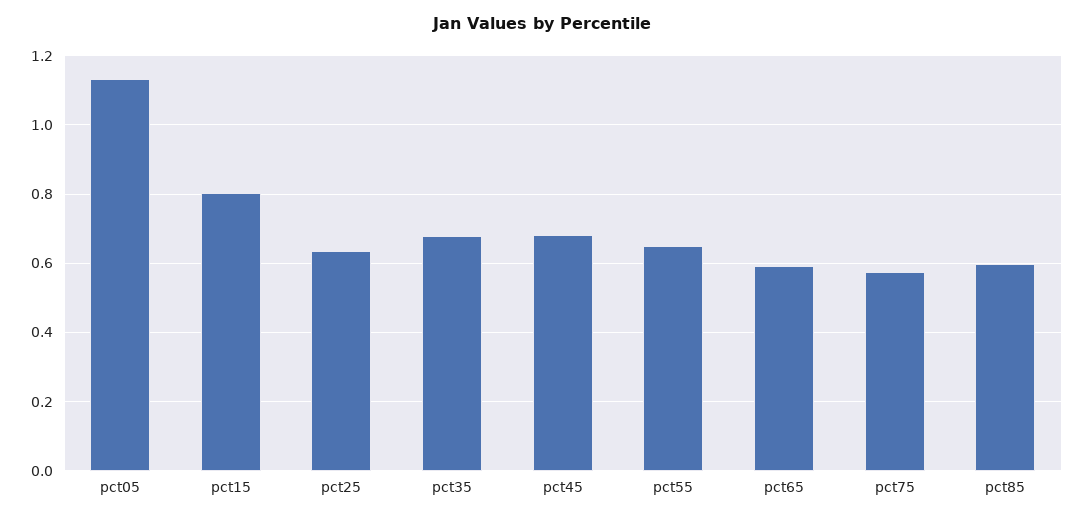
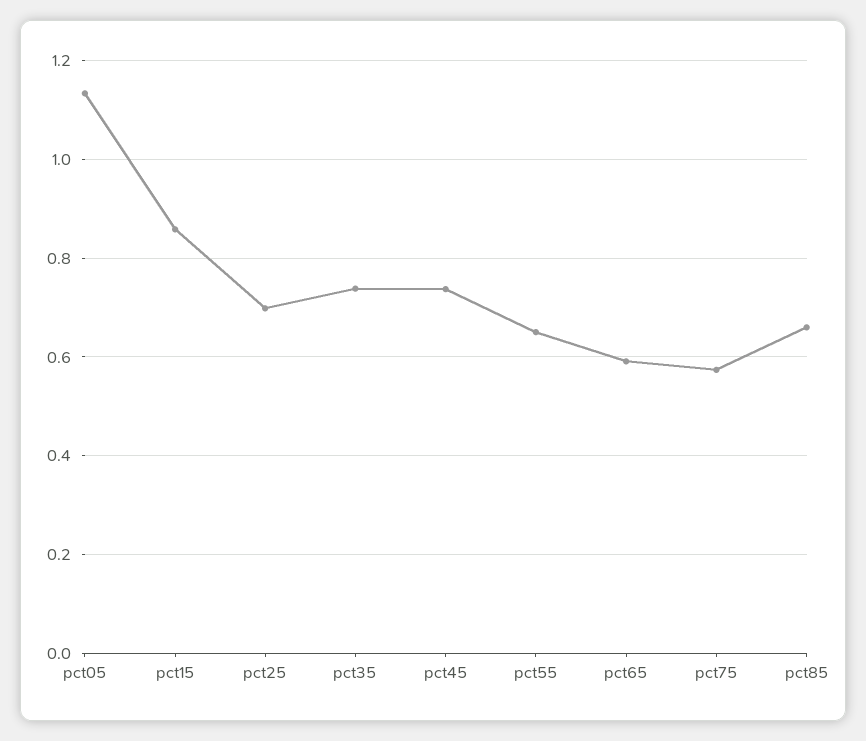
  {
    "pct05": 1.14,
-   "pct15": 0.8,
+   "pct15": 0.86,
-   "pct25": 0.64,
+   "pct25": 0.7,
-   "pct35": 0.68,
+   "pct35": 0.74,
-   "pct45": 0.68,
+   "pct45": 0.74,
    "pct55": 0.66,
    "pct65": 0.6,
    "pct75": 0.58,
-   "pct85": 0.6
+   "pct85": 0.66
  }

